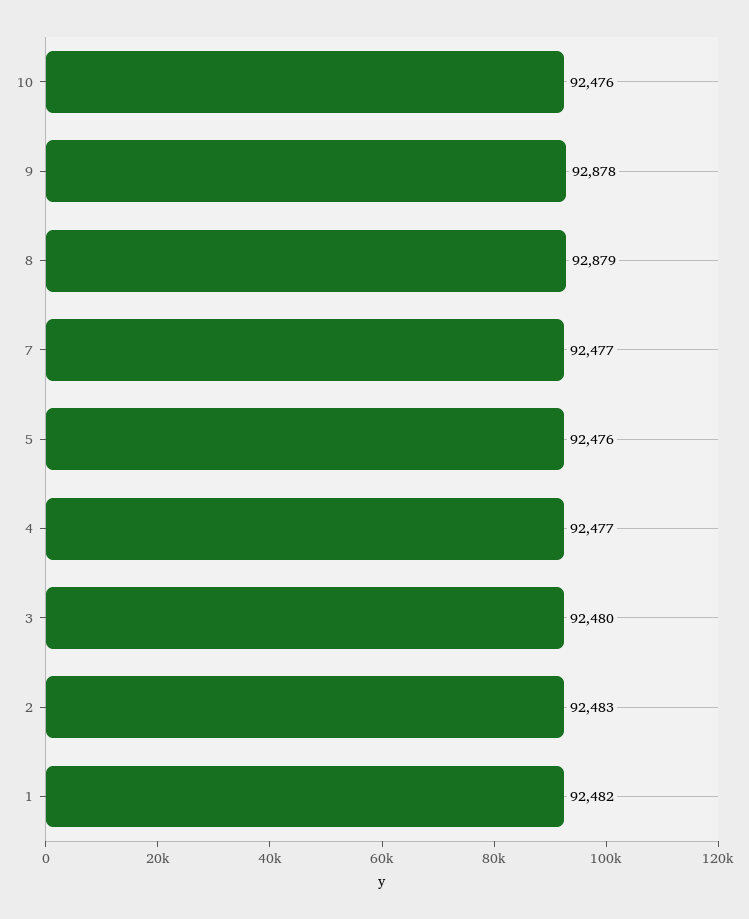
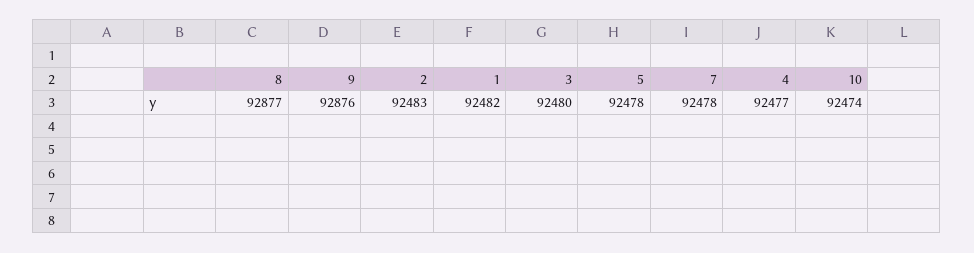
  {
-   "10": 92476,
+   "10": 92474,
-   "9": 92878,
+   "9": 92876,
-   "8": 92879,
+   "8": 92877,
-   "7": 92477,
+   "7": 92478,
-   "5": 92476,
+   "5": 92478,
    "4": 92477,
    "3": 92480,
    "2": 92483,
    "1": 92482
  }

